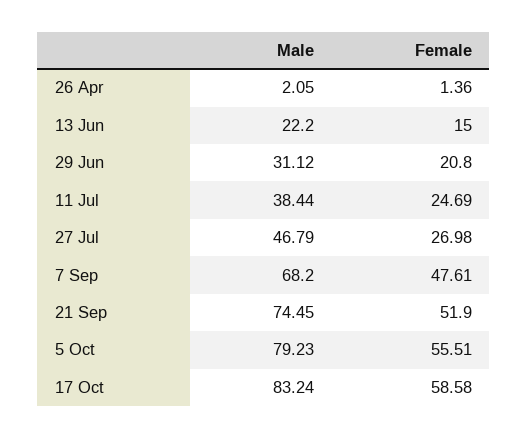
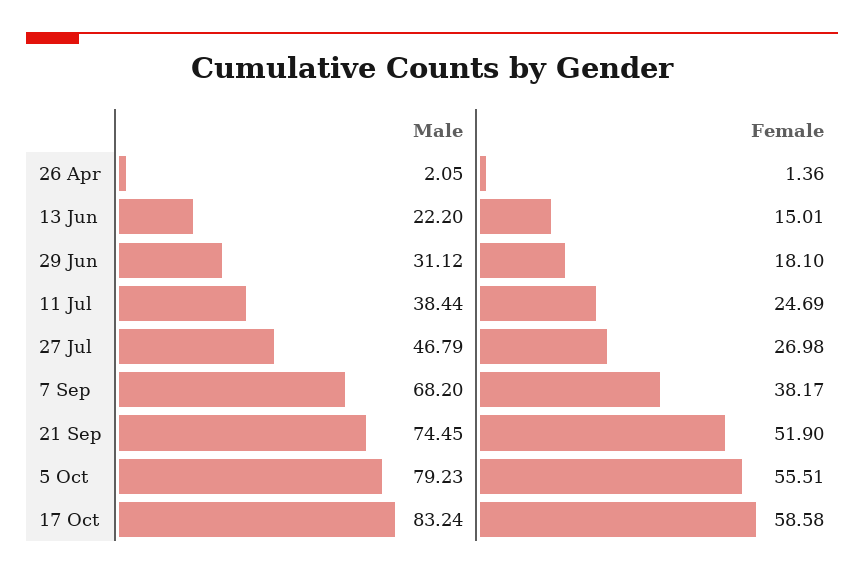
  {
    "Male": {
      "26 Apr": 2.05,
      "13 Jun": 22.2,
      "29 Jun": 31.12,
      "11 Jul": 38.44,
      "27 Jul": 46.79,
      "7 Sep": 68.2,
      "21 Sep": 74.45,
      "5 Oct": 79.23,
      "17 Oct": 83.24
    },
    "Female": {
      "26 Apr": 1.36,
-     "13 Jun": 15,
+     "13 Jun": 15.01,
-     "29 Jun": 20.8,
+     "29 Jun": 18.1,
      "11 Jul": 24.69,
      "27 Jul": 26.98,
-     "7 Sep": 47.61,
+     "7 Sep": 38.17,
      "21 Sep": 51.9,
      "5 Oct": 55.51,
      "17 Oct": 58.58
    }
  }

